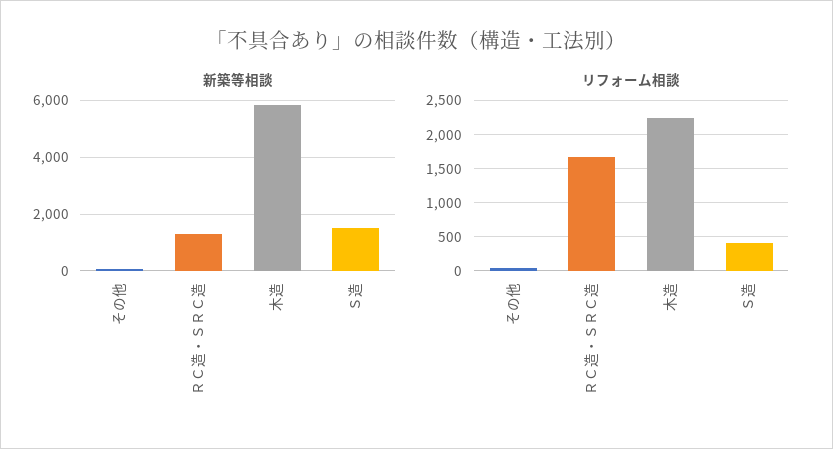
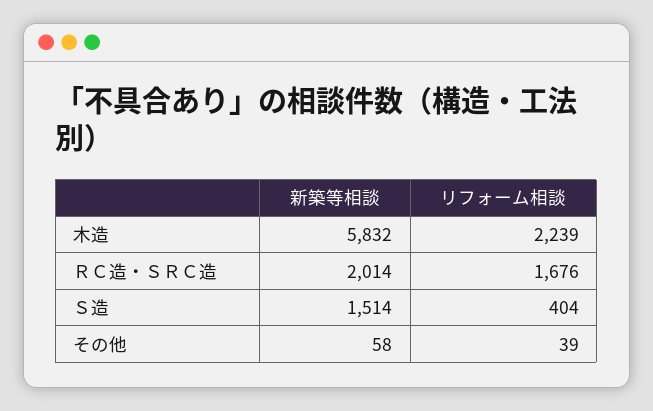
  {
    "新築等相談": {
      "その他": 58,
-     "ＲＣ造・ＳＲＣ造": 1250,
+     "ＲＣ造・ＳＲＣ造": 2014,
      "木造": 5832,
      "Ｓ造": 1514
    },
    "リフォーム相談": {
      "その他": 39,
      "ＲＣ造・ＳＲＣ造": 1676,
      "木造": 2239,
      "Ｓ造": 404
    }
  }

